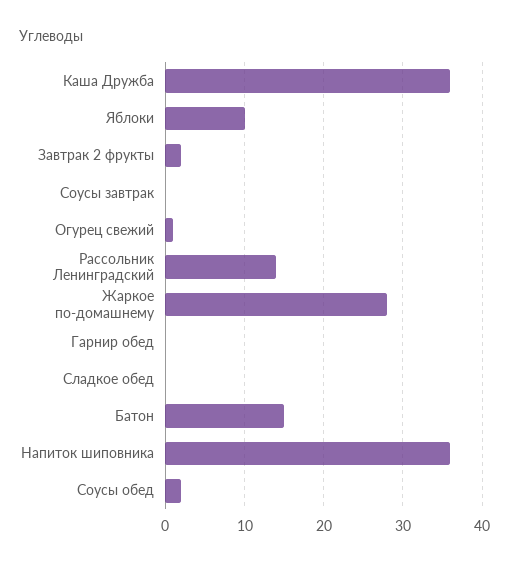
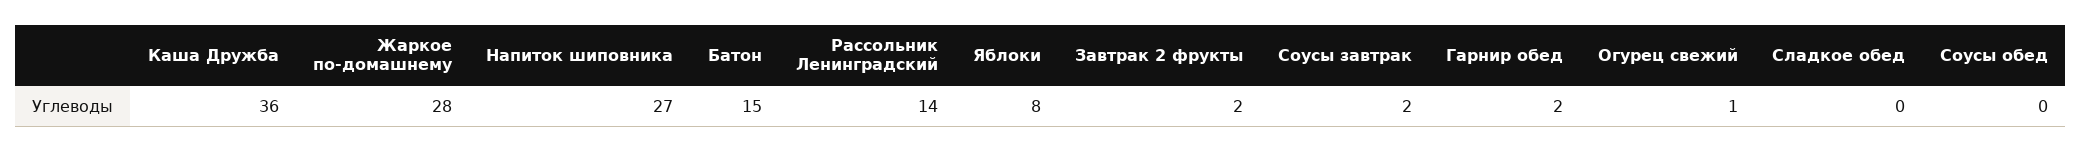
  {
    "Каша Дружба": 36,
-   "Яблоки": 10,
+   "Яблоки": 8,
    "Завтрак 2 фрукты": 2,
-   "Соусы завтрак": 0,
+   "Соусы завтрак": 2,
    "Огурец свежий": 1,
    "Рассольник Ленинградский": 14,
    "Жаркое по-домашнему": 28,
-   "Гарнир обед": 0,
+   "Гарнир обед": 2,
    "Сладкое обед": 0,
    "Батон": 15,
-   "Напиток шиповника": 36,
+   "Напиток шиповника": 27,
-   "Соусы обед": 2
+   "Соусы обед": 0
  }

